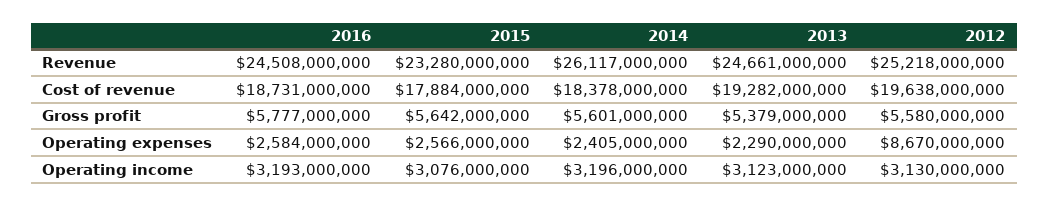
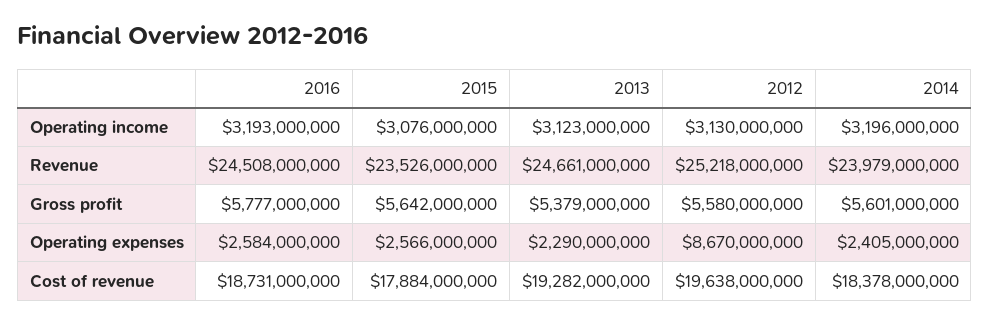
  {
    "2016": {
      "Revenue": 24508000000,
      "Cost of revenue": 18731000000,
      "Gross profit": 5777000000,
      "Operating expenses": 2584000000,
      "Operating income": 3193000000
    },
    "2015": {
-     "Revenue": 23280000000,
+     "Revenue": 23526000000,
      "Cost of revenue": 17884000000,
      "Gross profit": 5642000000,
      "Operating expenses": 2566000000,
      "Operating income": 3076000000
    },
    "2014": {
-     "Revenue": 26117000000,
+     "Revenue": 23979000000,
      "Cost of revenue": 18378000000,
      "Gross profit": 5601000000,
      "Operating expenses": 2405000000,
      "Operating income": 3196000000
    },
    "2013": {
      "Revenue": 24661000000,
      "Cost of revenue": 19282000000,
      "Gross profit": 5379000000,
      "Operating expenses": 2290000000,
      "Operating income": 3123000000
    },
    "2012": {
      "Revenue": 25218000000,
      "Cost of revenue": 19638000000,
      "Gross profit": 5580000000,
      "Operating expenses": 8670000000,
      "Operating income": 3130000000
    }
  }

